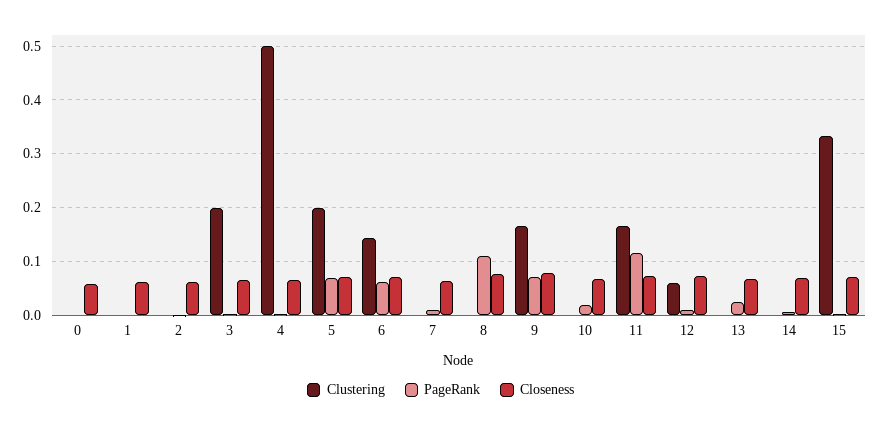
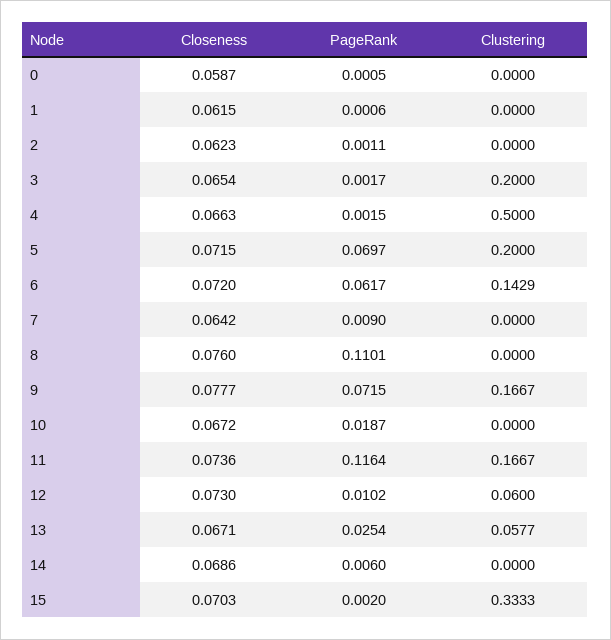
  {
    "Clustering": {
      "0": 0,
      "1": 0,
      "2": 0,
      "3": 0.2,
      "4": 0.5,
      "5": 0.2,
      "6": 0.1429,
      "7": 0,
      "8": 0,
      "9": 0.1667,
      "10": 0,
      "11": 0.1667,
      "12": 0.06,
-     "13": 0,
+     "13": 0.0577,
      "14": 0,
      "15": 0.3333
    },
    "PageRank": {
      "0": 0.0005,
      "1": 0.0006,
      "2": 0.0011,
      "3": 0.0017,
      "4": 0.0015,
      "5": 0.0697,
      "6": 0.0617,
      "7": 0.009,
      "8": 0.1101,
      "9": 0.0715,
      "10": 0.0187,
      "11": 0.1164,
      "12": 0.0102,
      "13": 0.0254,
      "14": 0.006,
      "15": 0.002
    },
    "Closeness": {
      "0": 0.0587,
      "1": 0.0615,
      "2": 0.0623,
      "3": 0.0654,
      "4": 0.0663,
      "5": 0.0715,
      "6": 0.072,
      "7": 0.0642,
      "8": 0.076,
      "9": 0.0777,
      "10": 0.0672,
      "11": 0.0736,
      "12": 0.073,
      "13": 0.0671,
      "14": 0.0686,
      "15": 0.0703
    }
  }

